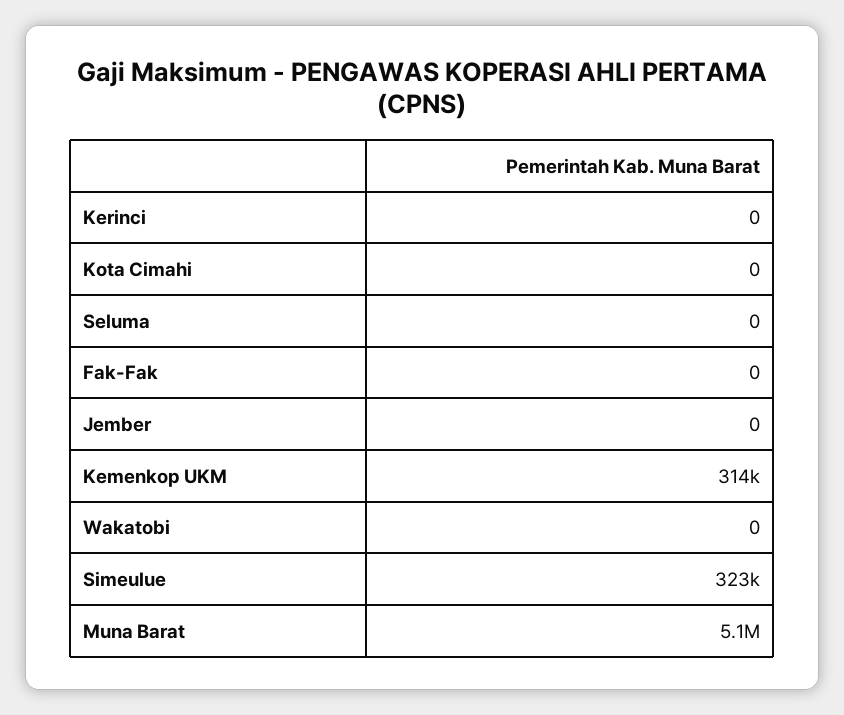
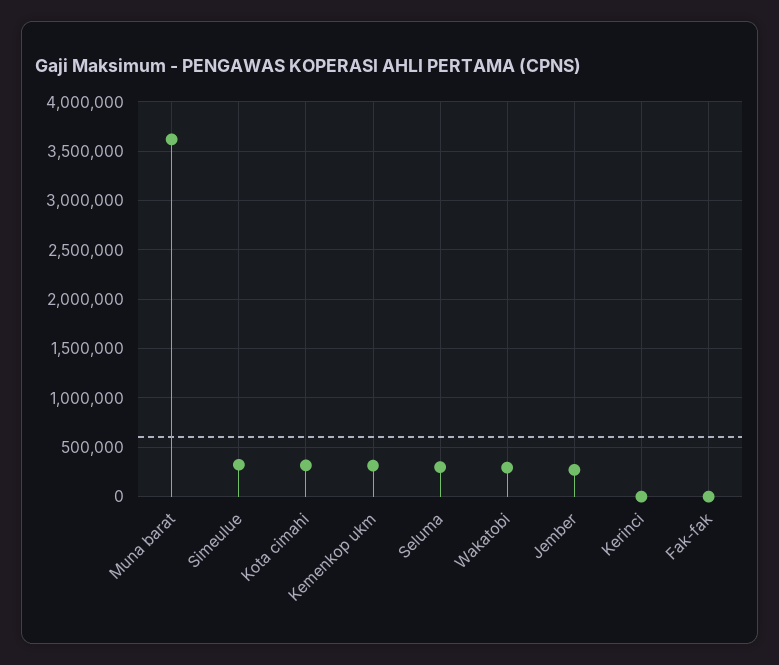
  {
    "Kerinci": 0,
-   "Kota Cimahi": 0,
+   "Kota Cimahi": 300000,
-   "Seluma": 0,
+   "Seluma": 300000,
    "Fak-Fak": 0,
-   "Jember": 0,
+   "Jember": 300000,
    "Kemenkop UKM": 314000,
-   "Wakatobi": 0,
+   "Wakatobi": 300000,
    "Simeulue": 323000,
-   "Muna Barat": 5100000
+   "Muna Barat": 3600000
  }

